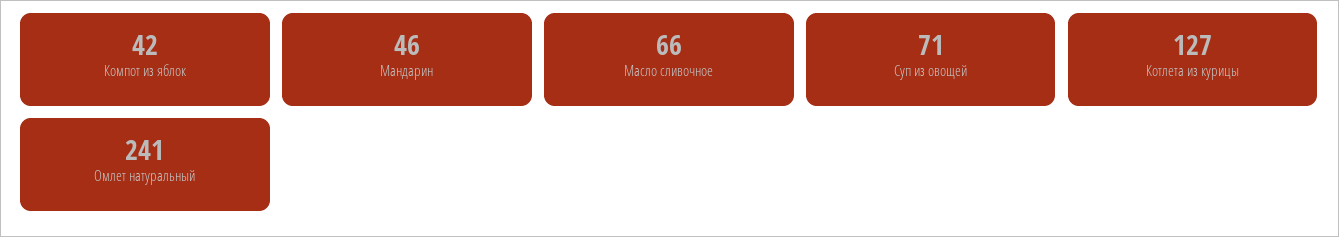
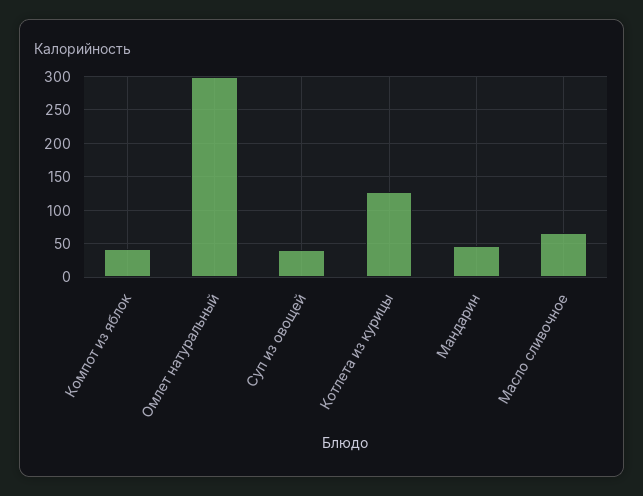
  {
    "Компот из яблок": 42,
    "Мандарин": 46,
    "Масло сливочное": 66,
-   "Суп из овощей": 71,
+   "Суп из овощей": 40,
    "Котлета из курицы": 127,
-   "Омлет натуральный": 241
+   "Омлет натуральный": 300
  }

